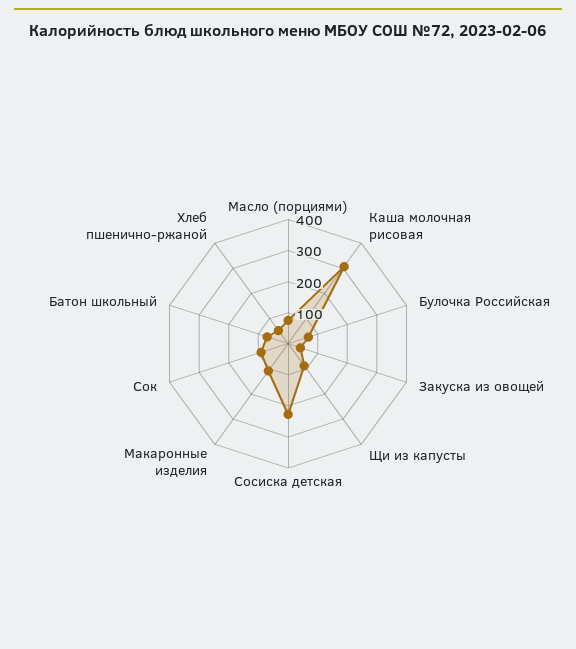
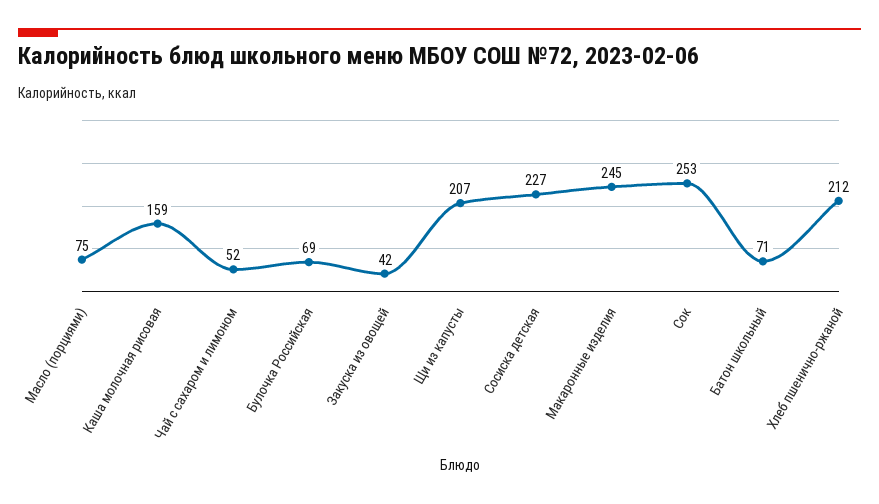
  {
    "Масло (порциями)": 75,
-   "Каша молочная рисовая": 300,
+   "Каша молочная рисовая": 159,
    "Булочка Российская": 69,
    "Закуска из овощей": 42,
-   "Щи из капусты": 100,
+   "Щи из капусты": 207,
    "Сосиска детская": 227,
-   "Макаронные изделия": 100,
+   "Макаронные изделия": 245,
-   "Сок": 100,
+   "Сок": 253,
    "Батон школьный": 71,
-   "Хлеб пшенично-ржаной": 50
+   "Хлеб пшенично-ржаной": 212,
+   "Чай с сахаром и лимоном": 52
  }

